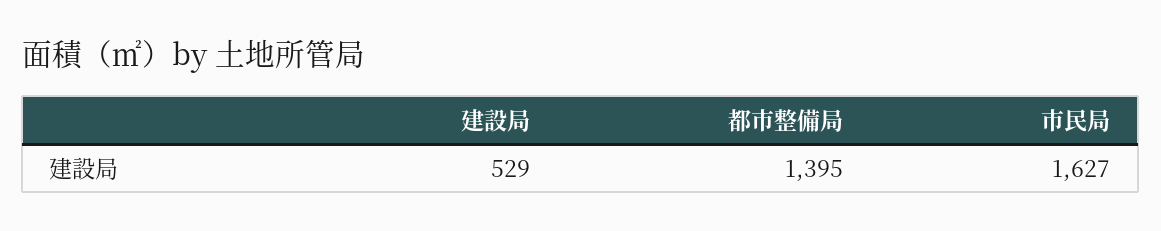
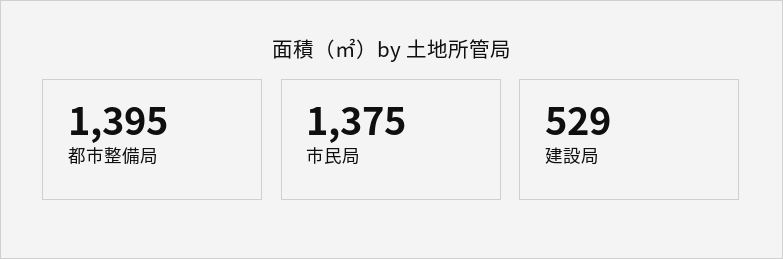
  {
    "建設局": 529,
    "都市整備局": 1395,
-   "市民局": 1627
+   "市民局": 1375
  }

